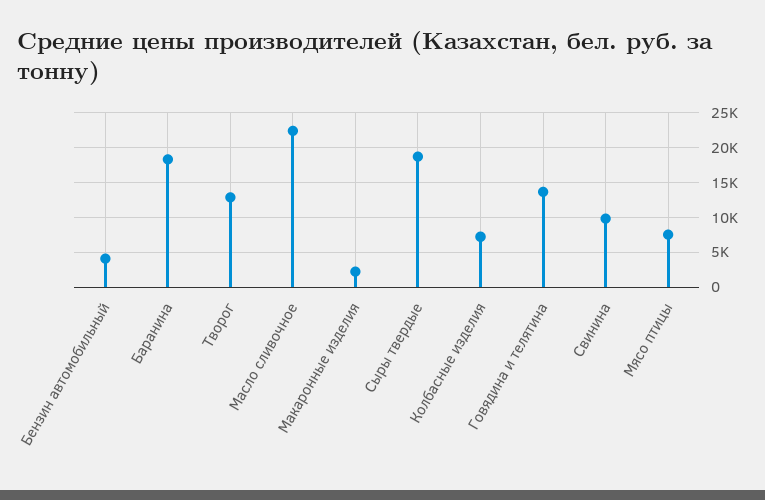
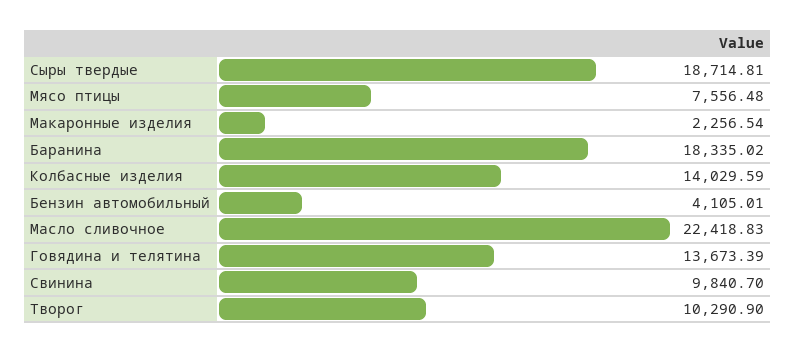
  {
    "Бензин автомобильный": 4105.01,
    "Баранина": 18335.02,
-   "Творог": 13000,
+   "Творог": 10290.9,
    "Масло сливочное": 22418.83,
    "Макаронные изделия": 2256.54,
    "Сыры твердые": 18714.81,
-   "Колбасные изделия": 7000,
+   "Колбасные изделия": 14029.59,
    "Говядина и телятина": 13673.39,
    "Свинина": 9840.7,
    "Мясо птицы": 7556.48
  }

